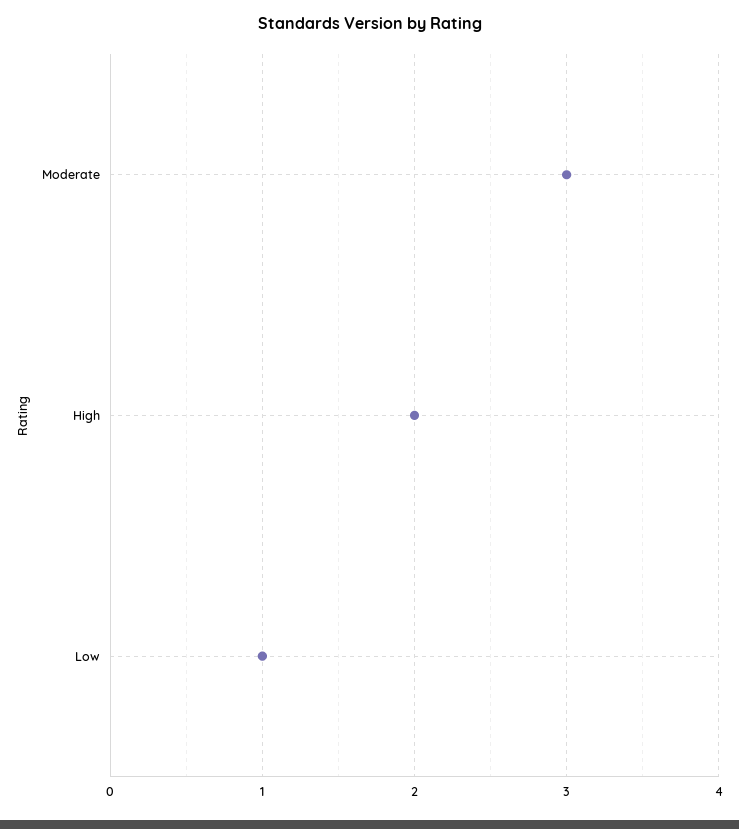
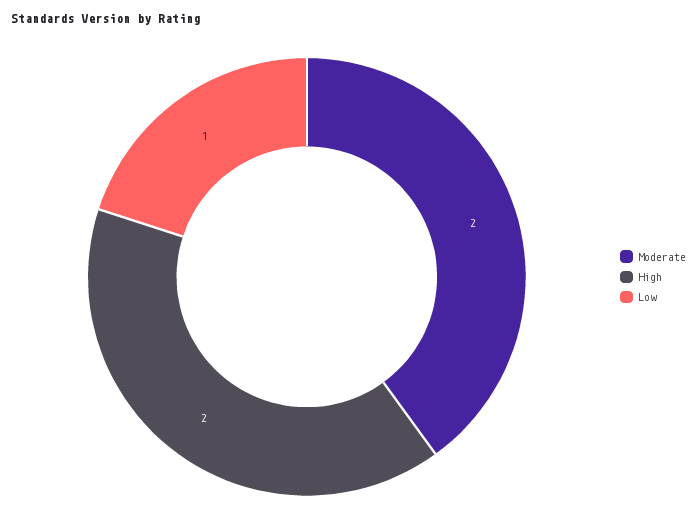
  {
-   "Moderate": 3,
+   "Moderate": 2,
    "High": 2,
    "Low": 1
  }

